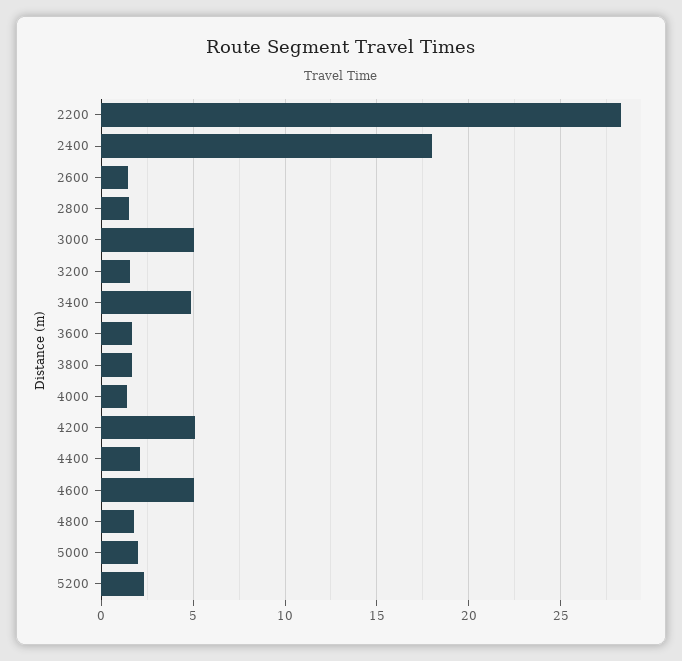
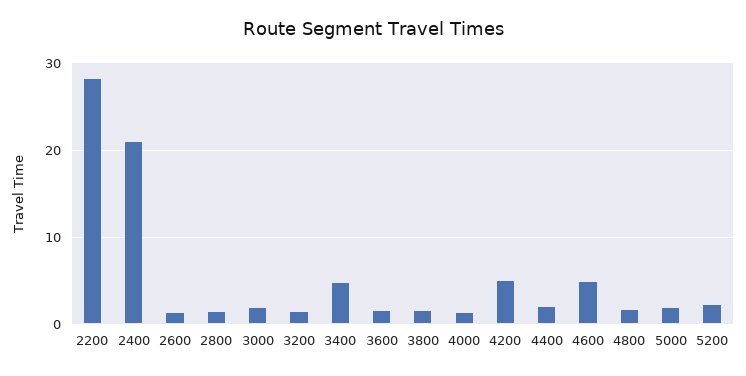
  {
    "2200": 28.5,
-   "2400": 18,
+   "2400": 21,
    "2600": 1.5,
    "2800": 1.5,
-   "3000": 5,
+   "3000": 2,
    "3200": 1.5,
    "3400": 5,
    "3600": 1.5,
    "3800": 1.5,
    "4000": 1.5,
    "4200": 5,
    "4400": 2,
    "4600": 5,
    "4800": 2,
    "5000": 2,
    "5200": 2.5
  }

